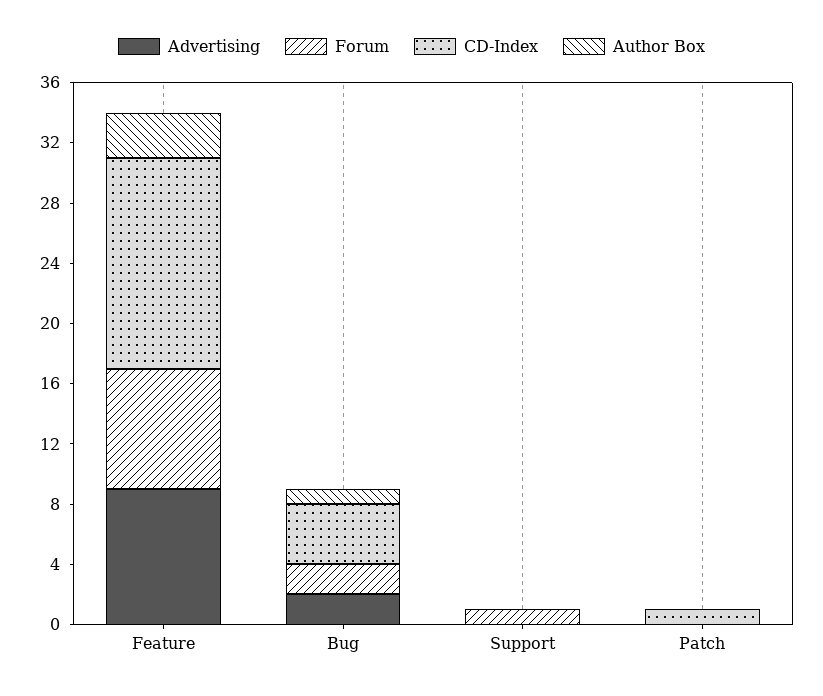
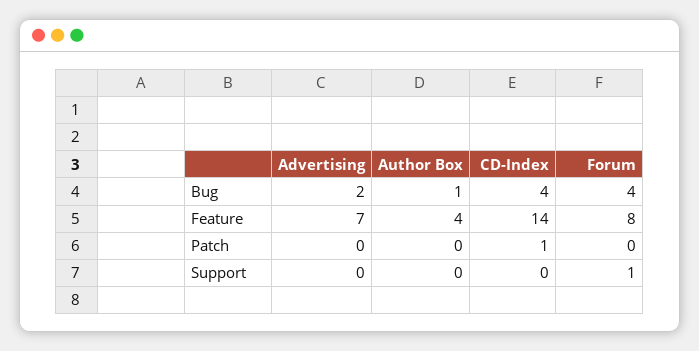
  {
    "Advertising": {
-     "Feature": 9,
+     "Feature": 7,
      "Bug": 2,
      "Support": 0,
      "Patch": 0
    },
    "Forum": {
      "Feature": 8,
-     "Bug": 2,
+     "Bug": 4,
      "Support": 1,
      "Patch": 0
    },
    "CD-Index": {
      "Feature": 14,
      "Bug": 4,
      "Support": 0,
      "Patch": 1
    },
    "Author Box": {
-     "Feature": 3,
+     "Feature": 4,
      "Bug": 1,
      "Support": 0,
      "Patch": 0
    }
  }

